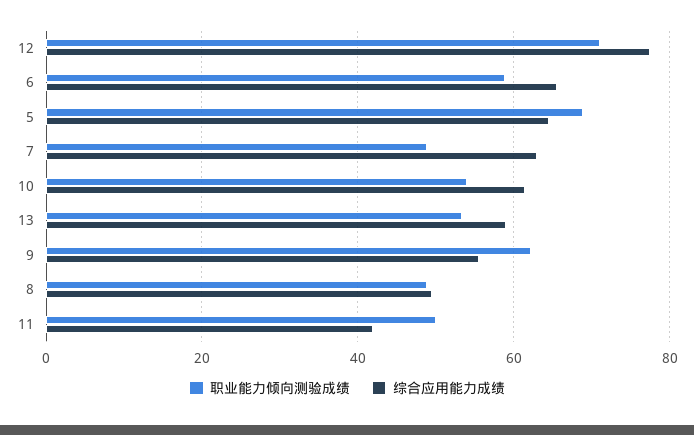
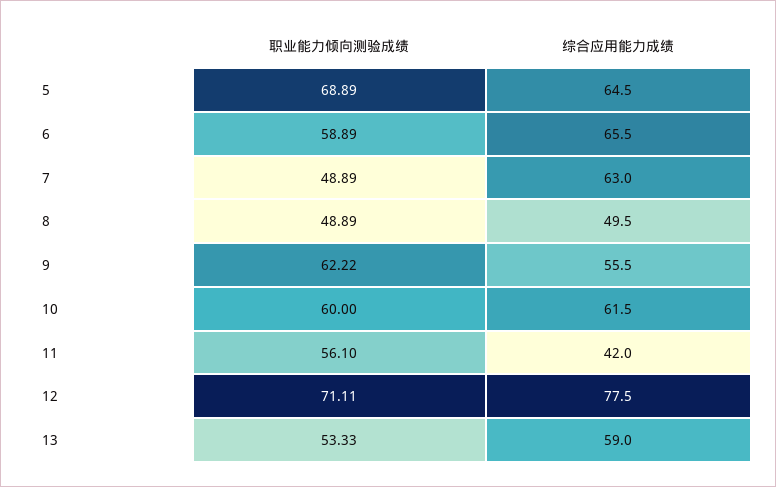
  {
    "职业能力倾向测验成绩": {
      "12": 71.11,
      "6": 58.89,
      "5": 68.89,
      "7": 48.89,
-     "10": 54,
+     "10": 60,
      "13": 53.33,
      "9": 62.22,
      "8": 48.89,
-     "11": 50
+     "11": 56.1
    },
    "综合应用能力成绩": {
      "12": 77.5,
      "6": 65.5,
      "5": 64.5,
      "7": 63,
      "10": 61.5,
      "13": 59,
      "9": 55.5,
      "8": 49.5,
      "11": 42
    }
  }

